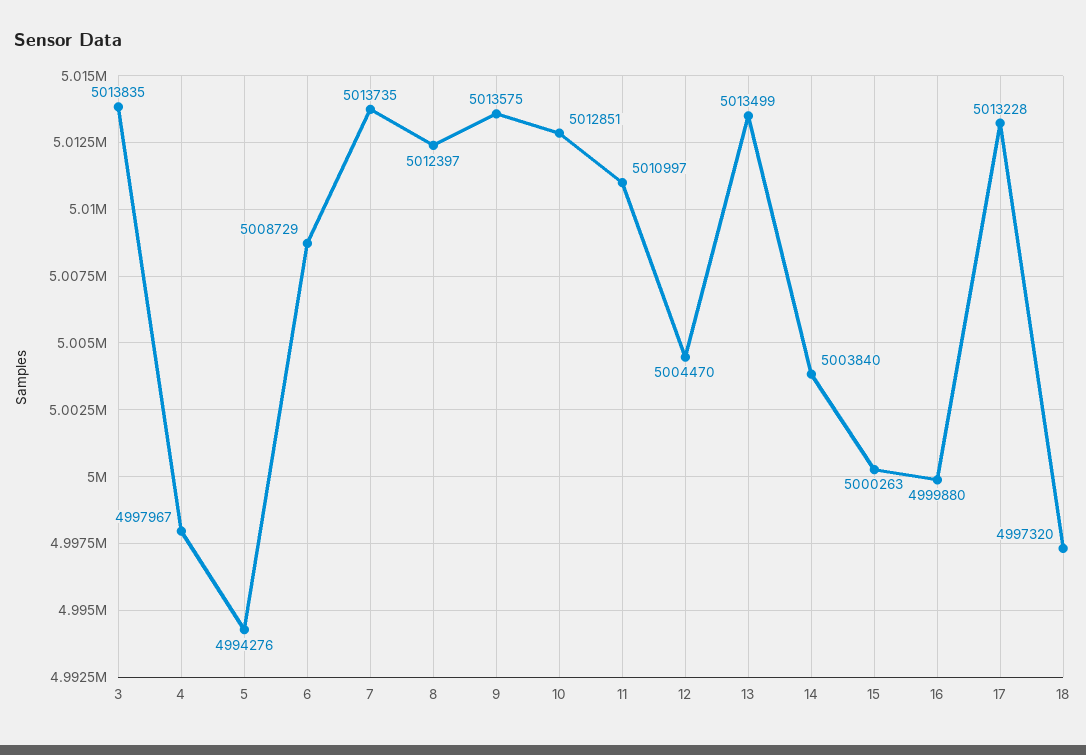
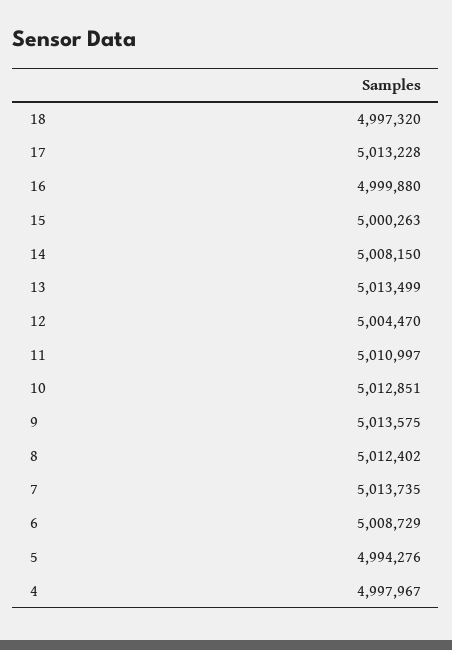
  {
-   "3": 5013835,
    "4": 4997967,
    "5": 4994276,
    "6": 5008729,
    "7": 5013735,
-   "8": 5012397,
+   "8": 5012402,
    "9": 5013575,
    "10": 5012851,
    "11": 5010997,
    "12": 5004470,
    "13": 5013499,
-   "14": 5003840,
+   "14": 5008150,
    "15": 5000263,
    "16": 4999880,
    "17": 5013228,
    "18": 4997320
  }

